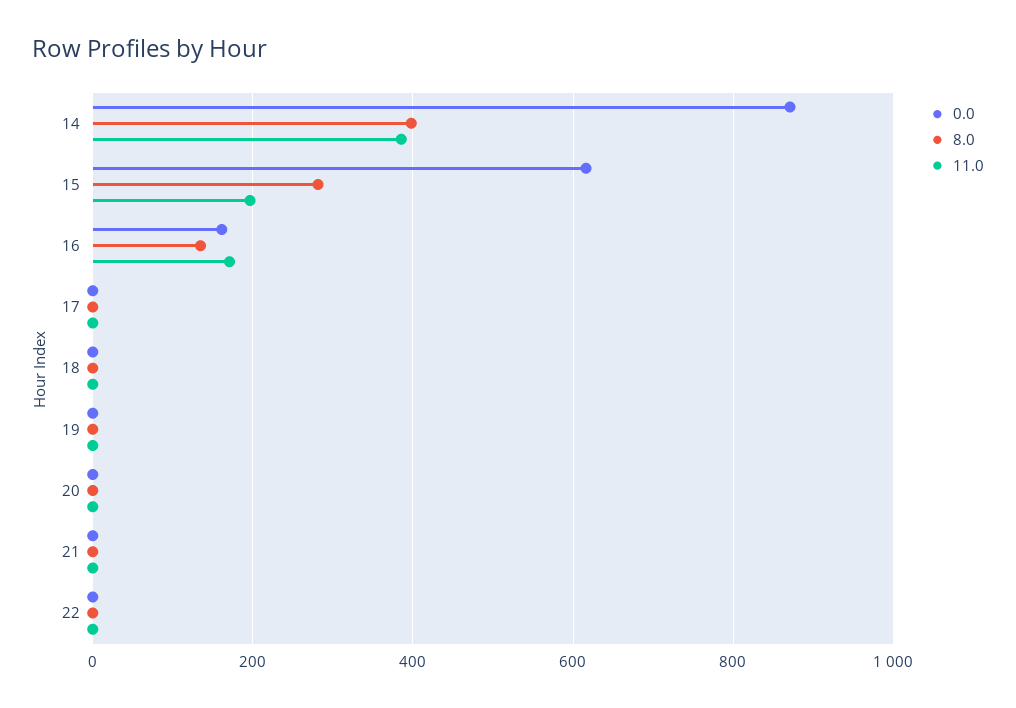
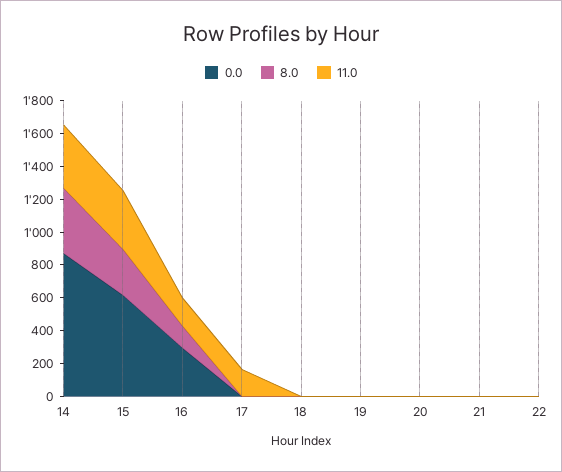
  {
    "0.0": {
      "14": 880,
      "15": 620,
-     "16": 160,
+     "16": 300,
      "17": 0,
      "18": 0,
      "19": 0,
      "20": 0,
      "21": 0,
      "22": 0
    },
    "8.0": {
      "14": 400,
      "15": 280,
      "16": 140,
      "17": 0,
      "18": 0,
      "19": 0,
      "20": 0,
      "21": 0,
      "22": 0
    },
    "11.0": {
      "14": 380,
-     "15": 200,
+     "15": 350,
      "16": 180,
-     "17": 0,
+     "17": 150,
      "18": 0,
      "19": 0,
      "20": 0,
      "21": 0,
      "22": 0
    }
  }

